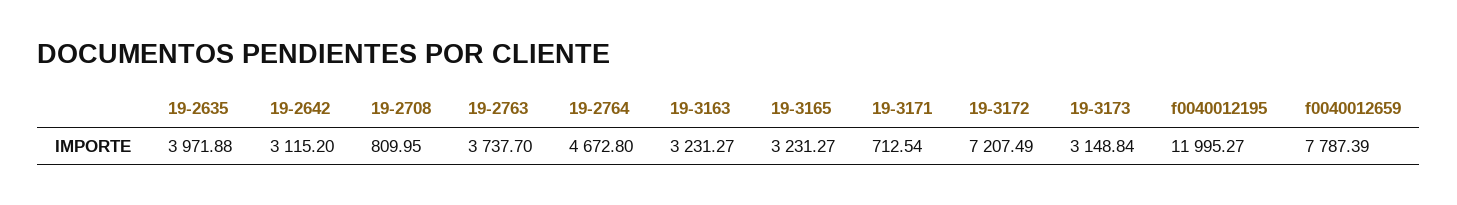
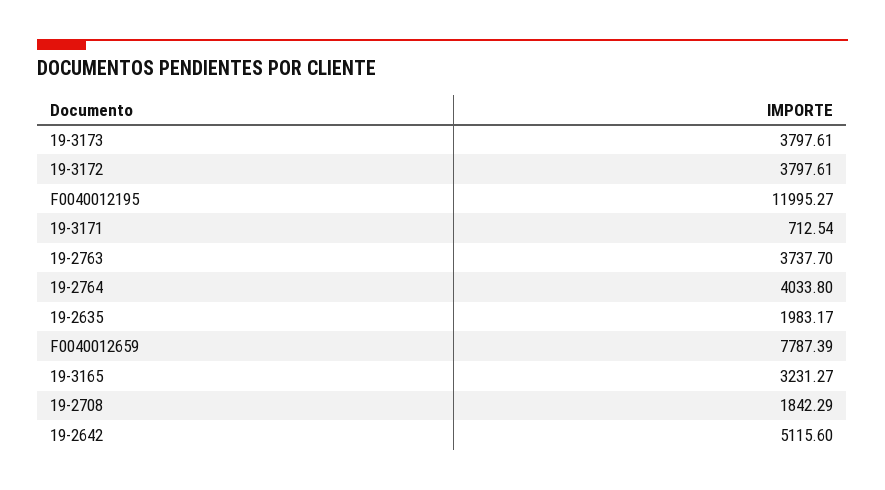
  {
-   "19-2635": 3971.88,
+   "19-2635": 1983.17,
-   "19-2642": 3115.2,
+   "19-2642": 5115.6,
-   "19-2708": 809.95,
+   "19-2708": 1842.29,
    "19-2763": 3737.7,
-   "19-2764": 4672.8,
+   "19-2764": 4033.8,
-   "19-3163": 3231.27,
    "19-3165": 3231.27,
    "19-3171": 712.54,
-   "19-3172": 7207.49,
+   "19-3172": 3797.61,
-   "19-3173": 3148.84,
+   "19-3173": 3797.61,
    "f0040012195": 11995.27,
    "f0040012659": 7787.39
  }

